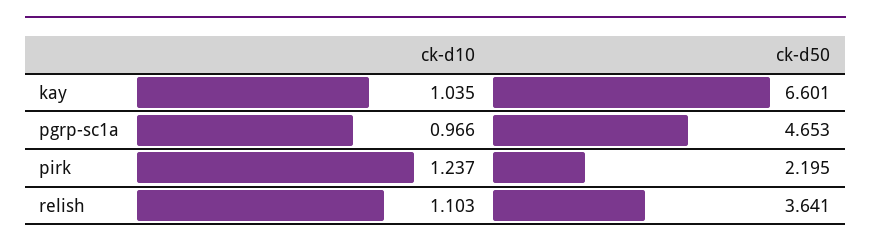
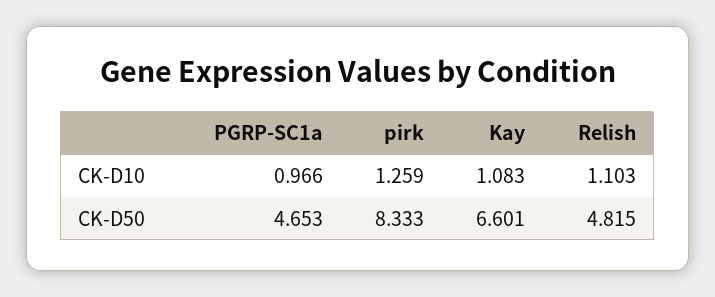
  {
    "ck-d10": {
-     "kay": 1.035,
+     "kay": 1.083,
      "pgrp-sc1a": 0.966,
-     "pirk": 1.237,
+     "pirk": 1.259,
      "relish": 1.103
    },
    "ck-d50": {
      "kay": 6.601,
      "pgrp-sc1a": 4.653,
-     "pirk": 2.195,
+     "pirk": 8.333,
-     "relish": 3.641
+     "relish": 4.815
    }
  }

